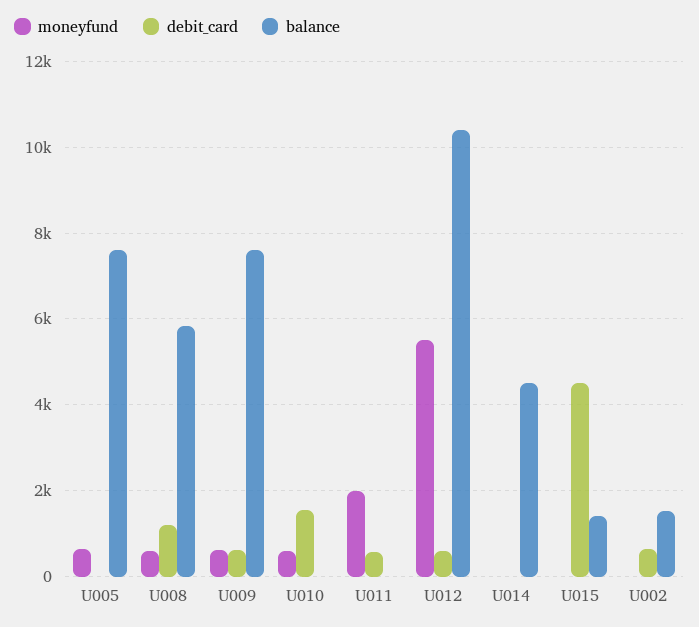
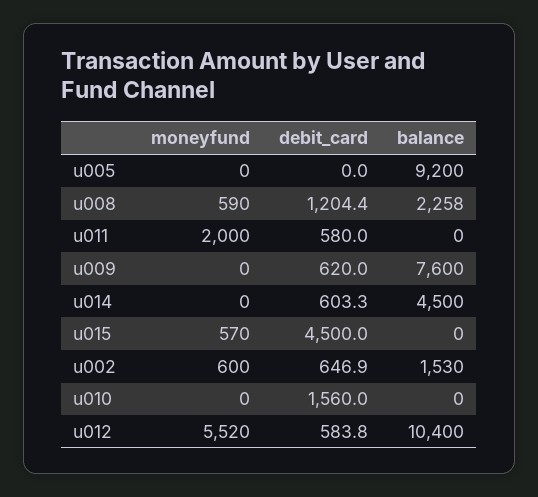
  {
    "moneyfund": {
-     "U005": 600,
+     "U005": 0,
      "U008": 590,
-     "U009": 600,
+     "U009": 0,
-     "U010": 600,
+     "U010": 0,
      "U011": 2000,
      "U012": 5520,
      "U014": 0,
-     "U015": 0,
+     "U015": 570,
-     "U002": 0
+     "U002": 600
    },
    "debit_card": {
      "U005": 0,
      "U008": 1204.4,
      "U009": 620,
      "U010": 1560,
      "U011": 580,
      "U012": 583.8,
-     "U014": 0,
+     "U014": 603.3,
      "U015": 4500,
      "U002": 646.9
    },
    "balance": {
-     "U005": 7600,
+     "U005": 9200,
-     "U008": 5800,
+     "U008": 2258,
      "U009": 7600,
      "U010": 0,
      "U011": 0,
      "U012": 10400,
      "U014": 4500,
-     "U015": 1400,
+     "U015": 0,
      "U002": 1530
    }
  }

